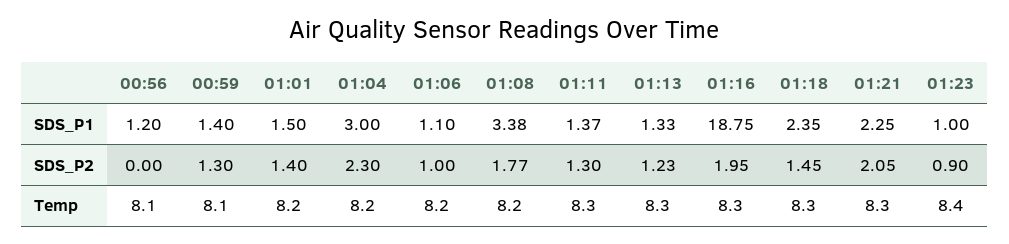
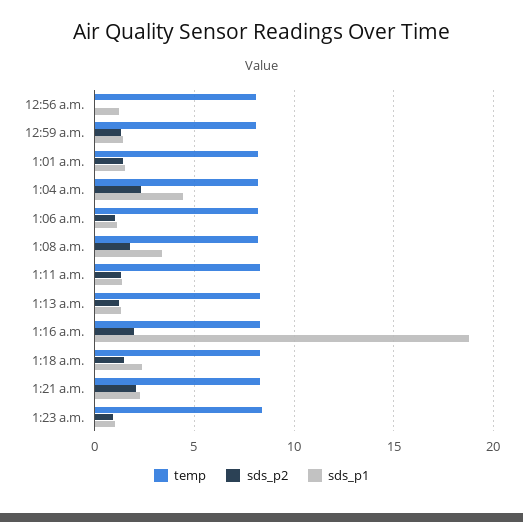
  {
    "SDS_P1": {
      "00:56": 1.2,
      "00:59": 1.4,
      "01:01": 1.5,
-     "01:04": 3,
+     "01:04": 4.5,
      "01:06": 1.1,
      "01:08": 3.38,
      "01:11": 1.37,
      "01:13": 1.33,
      "01:16": 18.75,
      "01:18": 2.35,
      "01:21": 2.25,
      "01:23": 1
    },
    "SDS_P2": {
      "00:56": 0,
      "00:59": 1.3,
      "01:01": 1.4,
      "01:04": 2.3,
      "01:06": 1,
      "01:08": 1.77,
      "01:11": 1.3,
      "01:13": 1.23,
      "01:16": 1.95,
      "01:18": 1.45,
      "01:21": 2.05,
      "01:23": 0.9
    },
    "Temp": {
      "00:56": 8.1,
      "00:59": 8.1,
      "01:01": 8.2,
      "01:04": 8.2,
      "01:06": 8.2,
      "01:08": 8.2,
      "01:11": 8.3,
      "01:13": 8.3,
      "01:16": 8.3,
      "01:18": 8.3,
      "01:21": 8.3,
      "01:23": 8.4
    }
  }

